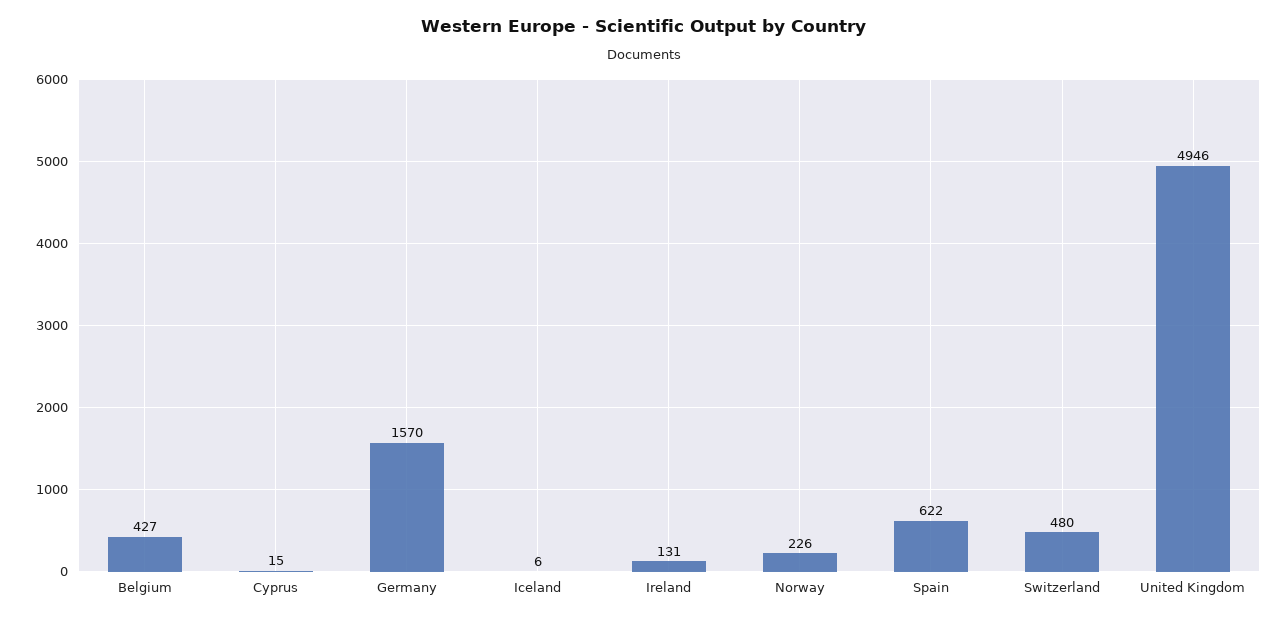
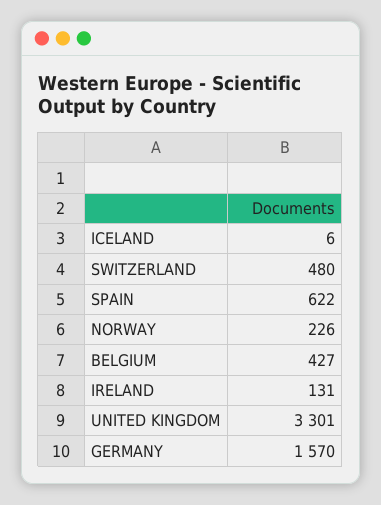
  {
    "Belgium": 427,
-   "Cyprus": 15,
    "Germany": 1570,
    "Iceland": 6,
    "Ireland": 131,
    "Norway": 226,
    "Spain": 622,
    "Switzerland": 480,
-   "United Kingdom": 4946
+   "United Kingdom": 3301
  }

